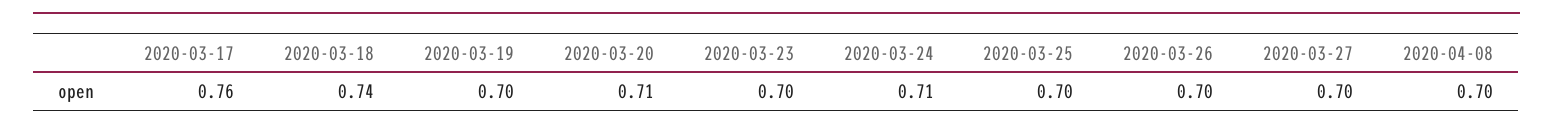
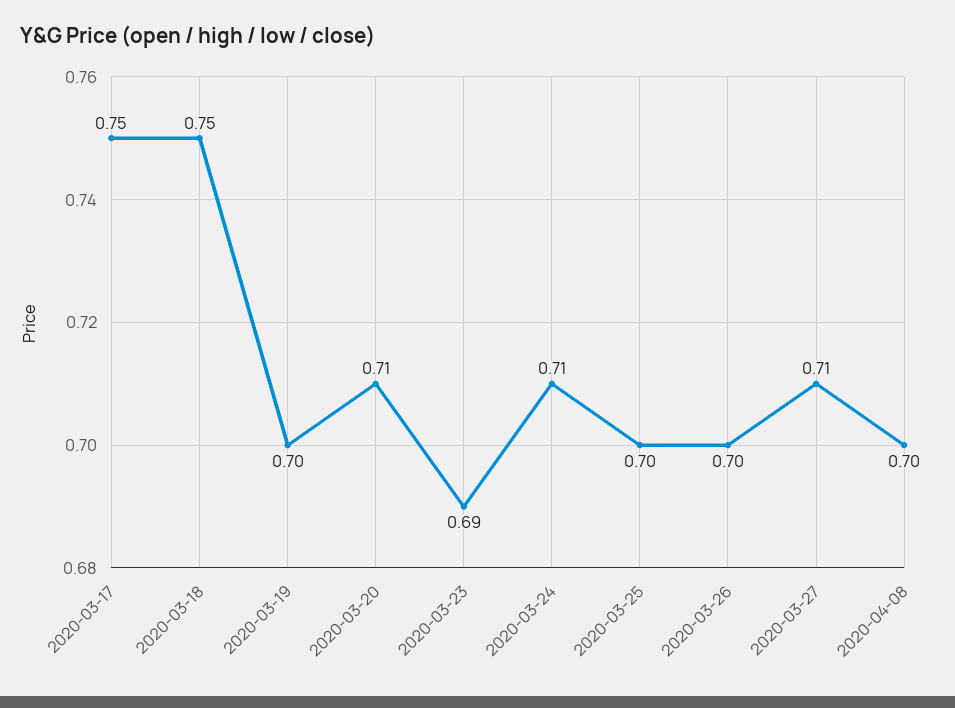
  {
-   "2020-03-17": 0.76,
+   "2020-03-17": 0.75,
-   "2020-03-18": 0.74,
+   "2020-03-18": 0.75,
    "2020-03-19": 0.7,
    "2020-03-20": 0.71,
-   "2020-03-23": 0.7,
+   "2020-03-23": 0.69,
    "2020-03-24": 0.71,
    "2020-03-25": 0.7,
    "2020-03-26": 0.7,
-   "2020-03-27": 0.7,
+   "2020-03-27": 0.71,
    "2020-04-08": 0.7
  }

